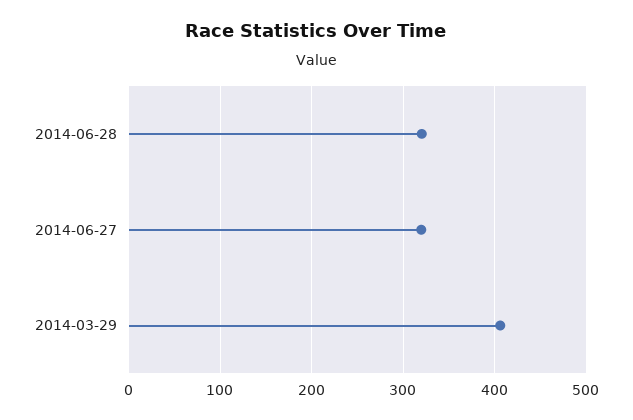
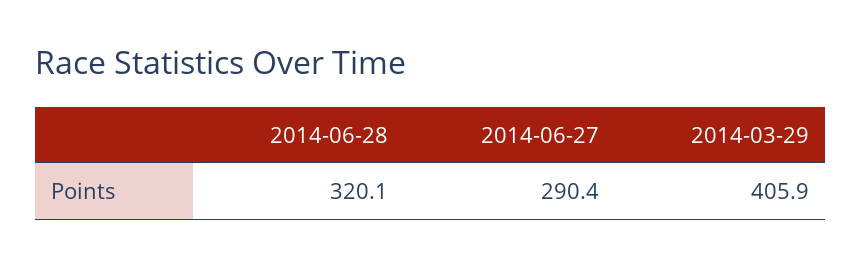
  {
    "2014-06-28": 320.1,
-   "2014-06-27": 320,
+   "2014-06-27": 290.4,
    "2014-03-29": 405.9
  }

